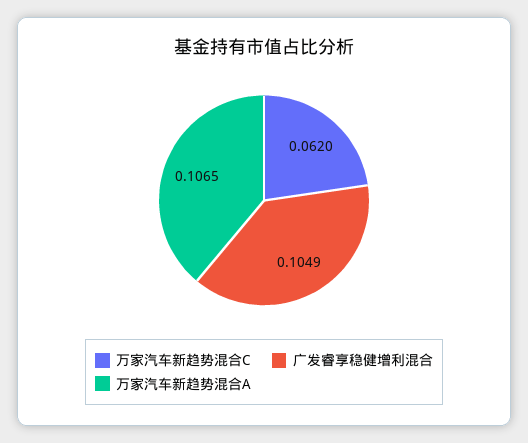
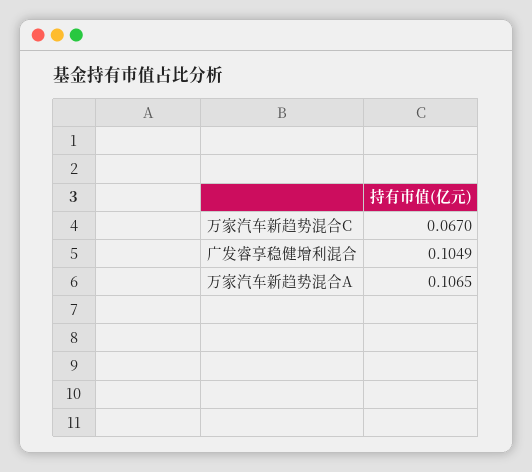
  {
-   "万家汽车新趋势混合C": 0.062,
+   "万家汽车新趋势混合C": 0.067,
    "广发睿享稳健增利混合": 0.1049,
    "万家汽车新趋势混合A": 0.1065
  }

